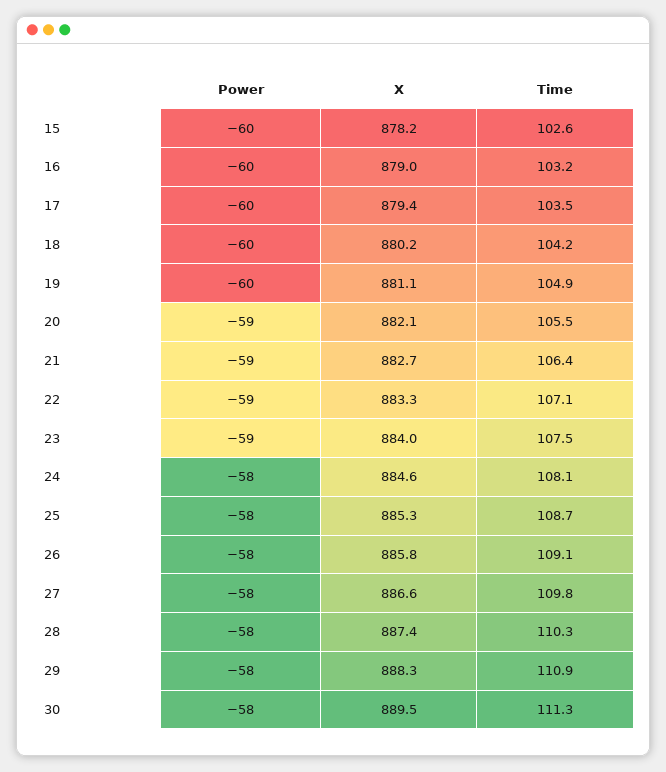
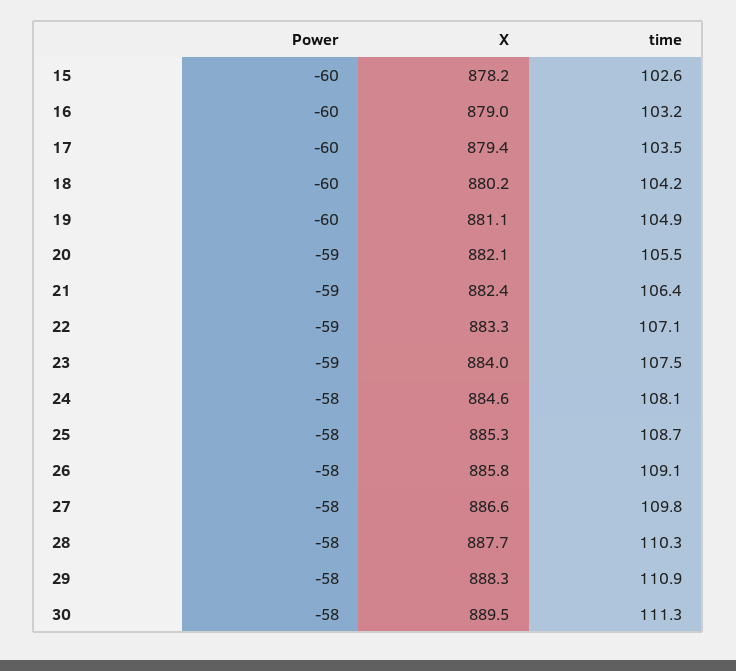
  {
    "Power": {
      "15": -60,
      "16": -60,
      "17": -60,
      "18": -60,
      "19": -60,
      "20": -59,
      "21": -59,
      "22": -59,
      "23": -59,
      "24": -58,
      "25": -58,
      "26": -58,
      "27": -58,
      "28": -58,
      "29": -58,
      "30": -58
    },
    "X": {
      "15": 878.2,
      "16": 879,
      "17": 879.4,
      "18": 880.2,
      "19": 881.1,
      "20": 882.1,
-     "21": 882.7,
+     "21": 882.4,
      "22": 883.3,
      "23": 884,
      "24": 884.6,
      "25": 885.3,
      "26": 885.8,
      "27": 886.6,
-     "28": 887.4,
+     "28": 887.7,
      "29": 888.3,
      "30": 889.5
    },
    "Time": {
      "15": 102.6,
      "16": 103.2,
      "17": 103.5,
      "18": 104.2,
      "19": 104.9,
      "20": 105.5,
      "21": 106.4,
      "22": 107.1,
      "23": 107.5,
      "24": 108.1,
      "25": 108.7,
      "26": 109.1,
      "27": 109.8,
      "28": 110.3,
      "29": 110.9,
      "30": 111.3
    }
  }

